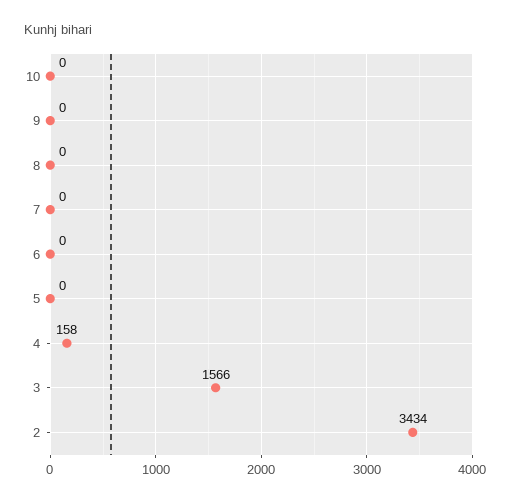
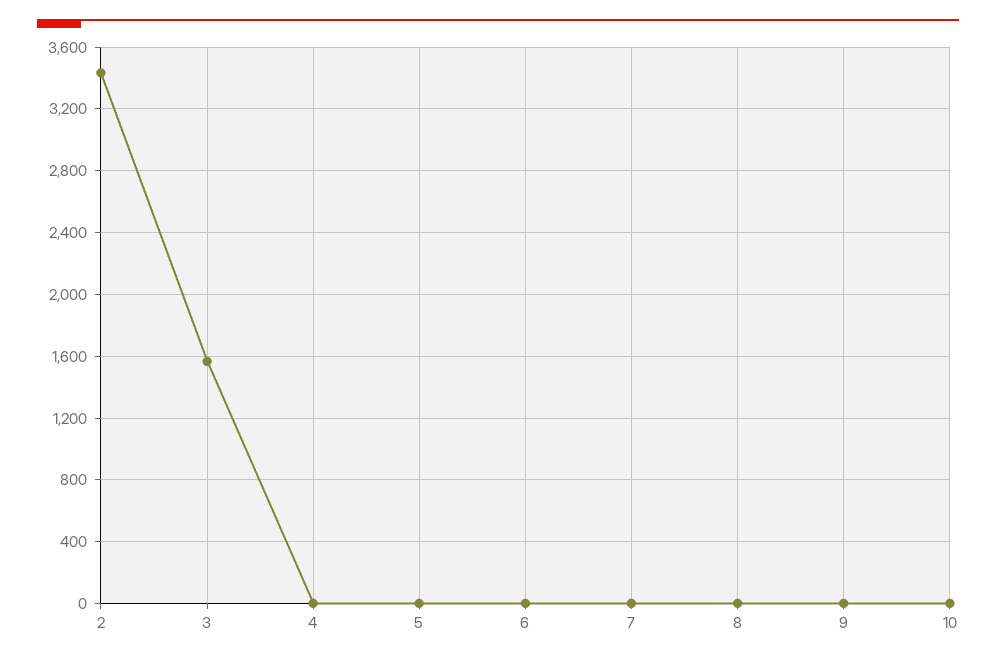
  {
    "10": 0,
    "9": 0,
    "8": 0,
    "7": 0,
    "6": 0,
    "5": 0,
-   "4": 158,
+   "4": 0,
    "3": 1566,
    "2": 3434
  }

